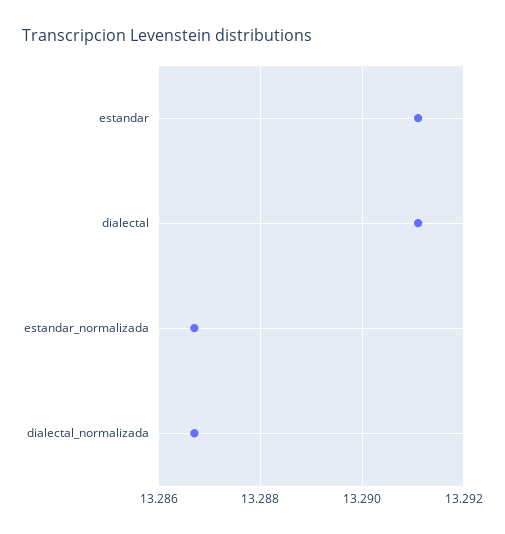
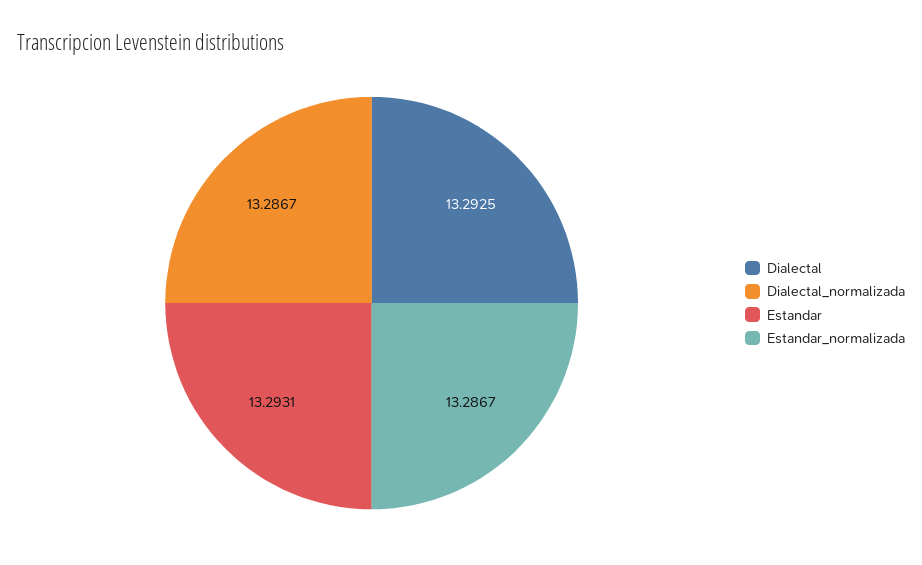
  {
-   "estandar": 13.291,
+   "estandar": 13.2931,
-   "dialectal": 13.291,
+   "dialectal": 13.2925,
    "estandar_normalizada": 13.2867,
    "dialectal_normalizada": 13.2867
  }

